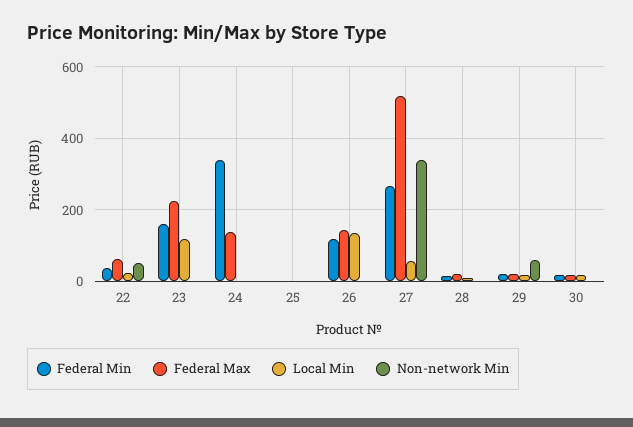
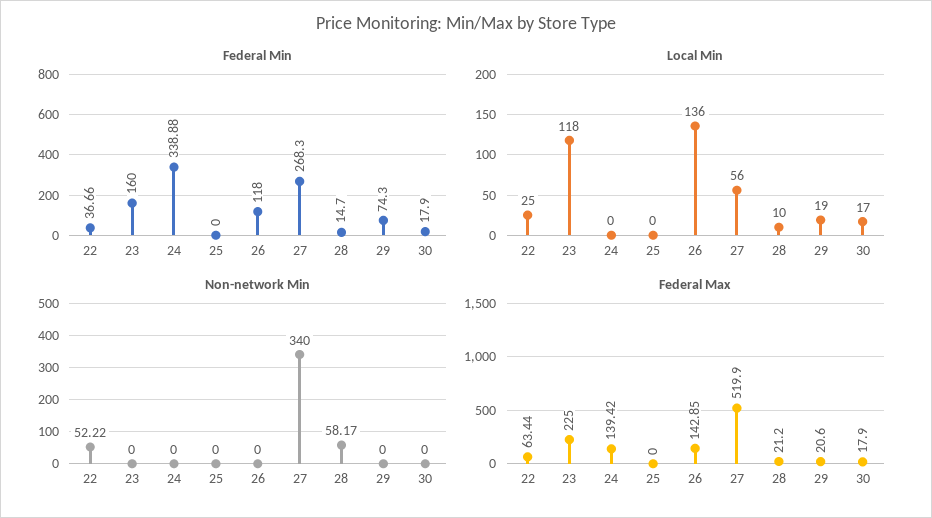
  {
    "Federal Min": {
      "22": 36.66,
      "23": 160,
      "24": 338.88,
      "25": 0,
      "26": 118,
      "27": 268.3,
      "28": 14.7,
-     "29": 20,
+     "29": 74.3,
      "30": 17.9
    },
    "Federal Max": {
      "22": 63.44,
      "23": 225,
      "24": 139.42,
      "25": 0,
      "26": 142.85,
      "27": 519.9,
      "28": 21.2,
      "29": 20.6,
      "30": 17.9
    },
    "Local Min": {
      "22": 25,
      "23": 118,
      "24": 0,
      "25": 0,
      "26": 136,
      "27": 56,
      "28": 10,
      "29": 19,
      "30": 17
    },
    "Non-network Min": {
      "22": 52.22,
      "23": 0,
      "24": 0,
      "25": 0,
      "26": 0,
      "27": 340,
-     "28": 0,
+     "28": 58.17,
-     "29": 60,
+     "29": 0,
      "30": 0
    }
  }

